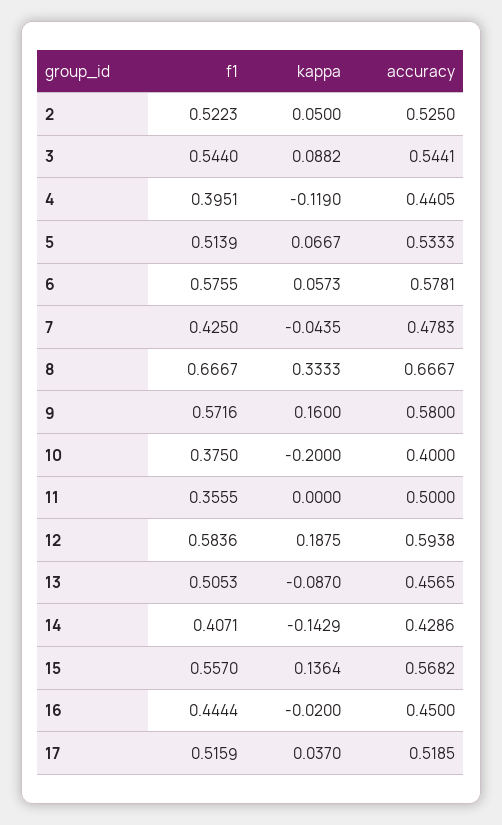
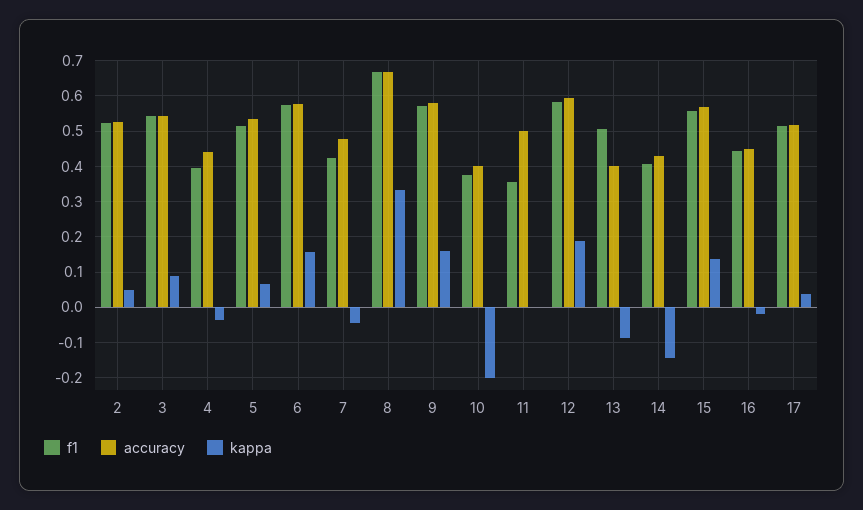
  {
    "f1": {
      "2": 0.5223,
      "3": 0.544,
      "4": 0.3951,
      "5": 0.5139,
      "6": 0.5755,
      "7": 0.425,
      "8": 0.6667,
      "9": 0.5716,
      "10": 0.375,
      "11": 0.3555,
      "12": 0.5836,
      "13": 0.5053,
      "14": 0.4071,
      "15": 0.557,
      "16": 0.4444,
      "17": 0.5159
    },
    "kappa": {
      "2": 0.05,
      "3": 0.0882,
-     "4": -0.119,
+     "4": -0.04,
      "5": 0.0667,
-     "6": 0.0573,
+     "6": 0.16,
      "7": -0.0435,
      "8": 0.3333,
      "9": 0.16,
      "10": -0.2,
      "11": 0,
      "12": 0.1875,
      "13": -0.087,
      "14": -0.1429,
      "15": 0.1364,
      "16": -0.02,
      "17": 0.037
    },
    "accuracy": {
      "2": 0.525,
      "3": 0.5441,
      "4": 0.4405,
      "5": 0.5333,
      "6": 0.5781,
      "7": 0.4783,
      "8": 0.6667,
      "9": 0.58,
      "10": 0.4,
      "11": 0.5,
      "12": 0.5938,
-     "13": 0.4565,
+     "13": 0.4,
      "14": 0.4286,
      "15": 0.5682,
      "16": 0.45,
      "17": 0.5185
    }
  }

